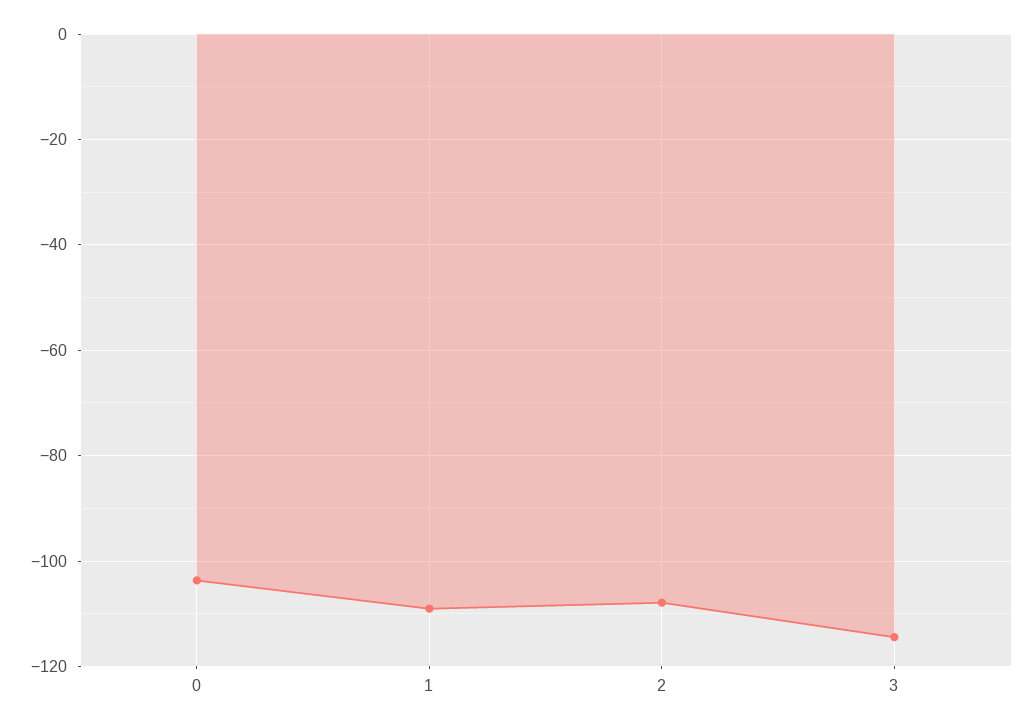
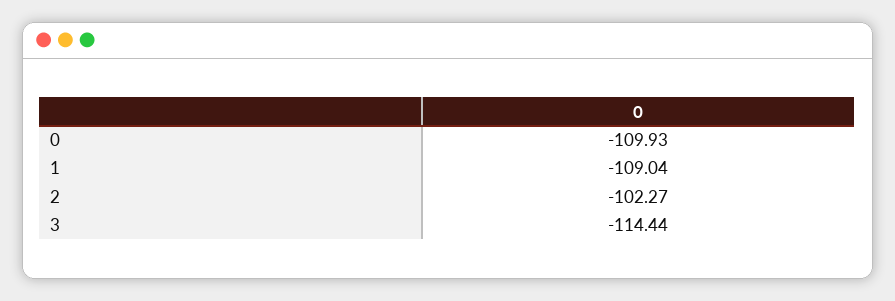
  {
-   "0": -104,
+   "0": -109.93,
    "1": -109.04,
-   "2": -108,
+   "2": -102.27,
    "3": -114.44
  }

